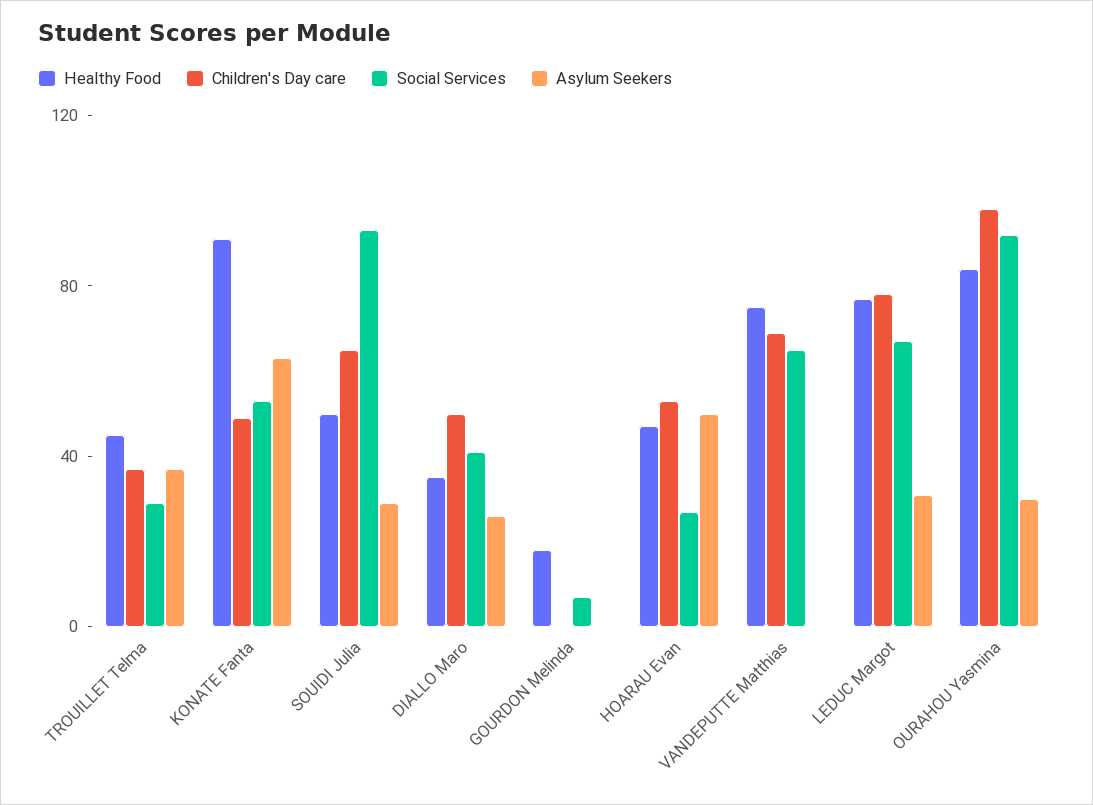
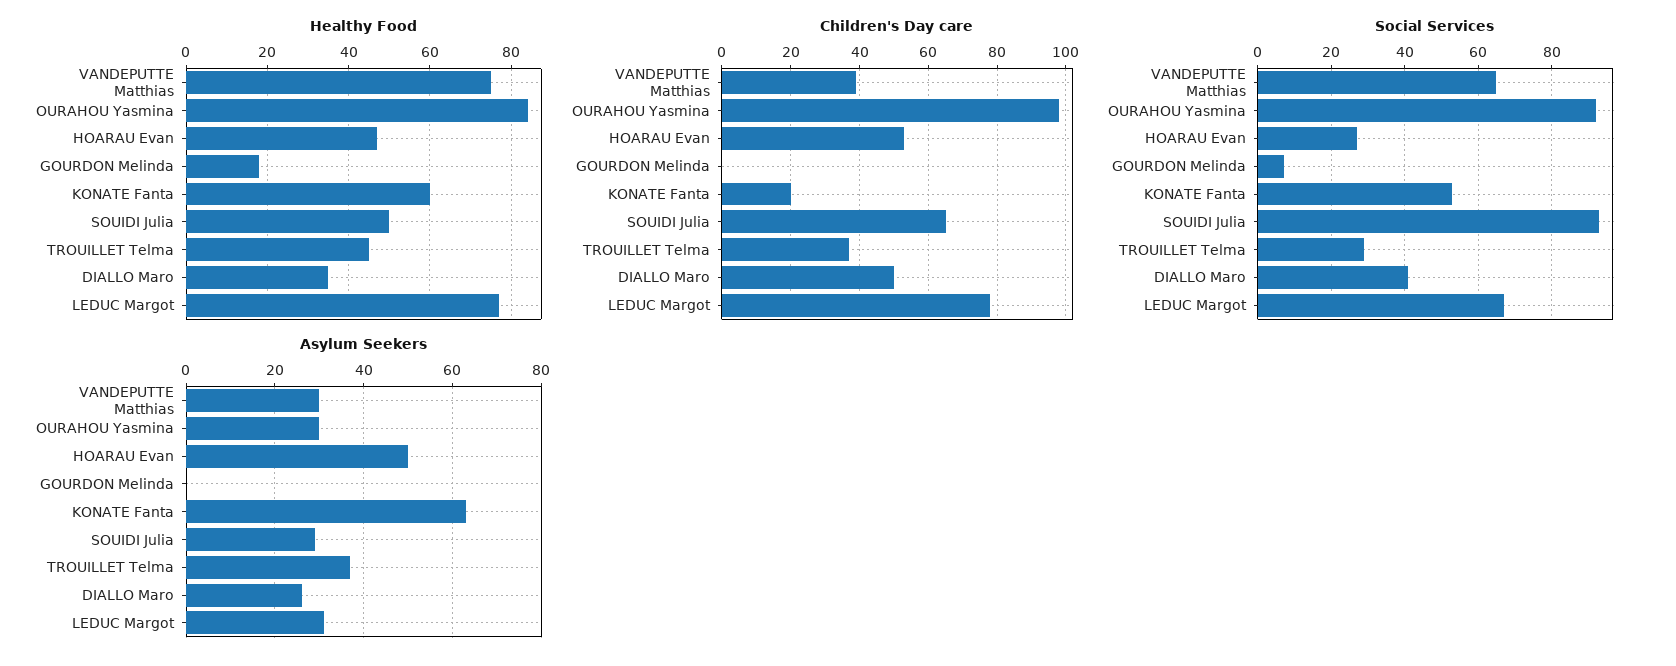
  {
    "Healthy Food": {
      "TROUILLET Telma": 45,
-     "KONATE Fanta": 90,
+     "KONATE Fanta": 60,
      "SOUIDI Julia": 50,
      "DIALLO Maro": 35,
      "GOURDON Melinda": 20,
      "HOARAU Evan": 45,
      "VANDEPUTTE Matthias": 75,
      "LEDUC Margot": 75,
      "OURAHOU Yasmina": 85
    },
    "Children's Day care": {
      "TROUILLET Telma": 35,
-     "KONATE Fanta": 50,
+     "KONATE Fanta": 20,
      "SOUIDI Julia": 65,
      "DIALLO Maro": 50,
      "GOURDON Melinda": 0,
      "HOARAU Evan": 55,
-     "VANDEPUTTE Matthias": 70,
+     "VANDEPUTTE Matthias": 40,
      "LEDUC Margot": 80,
      "OURAHOU Yasmina": 100
    },
    "Social Services": {
      "TROUILLET Telma": 30,
      "KONATE Fanta": 55,
      "SOUIDI Julia": 95,
      "DIALLO Maro": 40,
      "GOURDON Melinda": 5,
      "HOARAU Evan": 25,
      "VANDEPUTTE Matthias": 65,
      "LEDUC Margot": 65,
      "OURAHOU Yasmina": 90
    },
    "Asylum Seekers": {
      "TROUILLET Telma": 35,
      "KONATE Fanta": 65,
      "SOUIDI Julia": 30,
      "DIALLO Maro": 25,
      "GOURDON Melinda": 0,
      "HOARAU Evan": 50,
-     "VANDEPUTTE Matthias": 0,
+     "VANDEPUTTE Matthias": 30,
      "LEDUC Margot": 30,
      "OURAHOU Yasmina": 30
    }
  }

